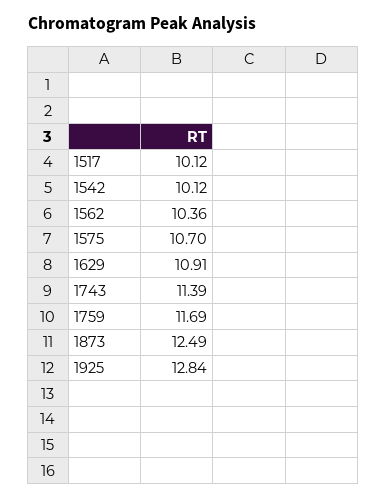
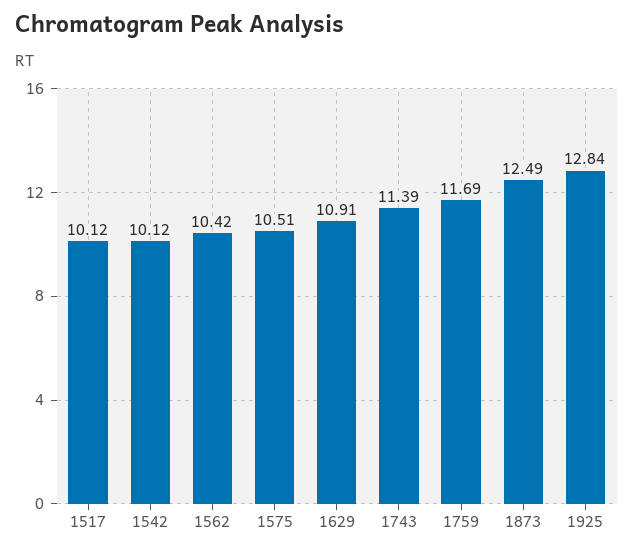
  {
    "1517": 10.12,
    "1542": 10.12,
-   "1562": 10.36,
+   "1562": 10.42,
-   "1575": 10.7,
+   "1575": 10.51,
    "1629": 10.91,
    "1743": 11.39,
    "1759": 11.69,
    "1873": 12.49,
    "1925": 12.84
  }

